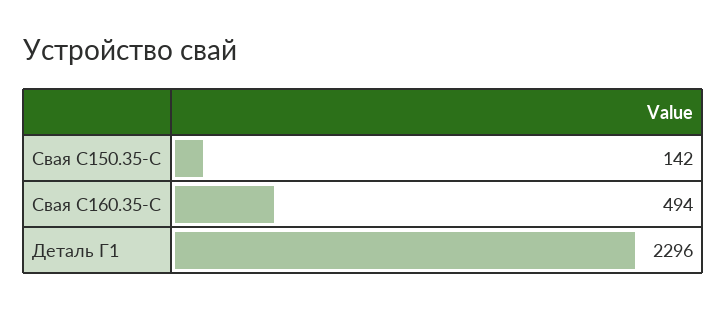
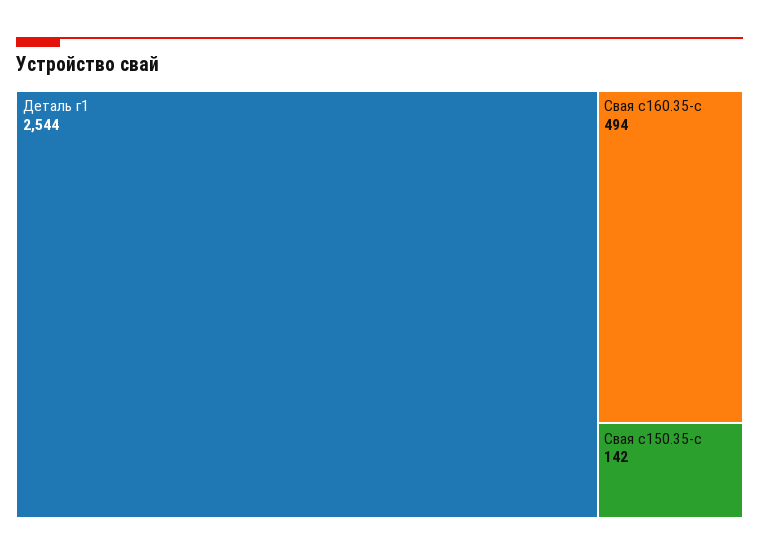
  {
    "Свая С150.35-С": 142,
    "Свая С160.35-С": 494,
-   "Деталь Г1": 2296
+   "Деталь Г1": 2544
  }

